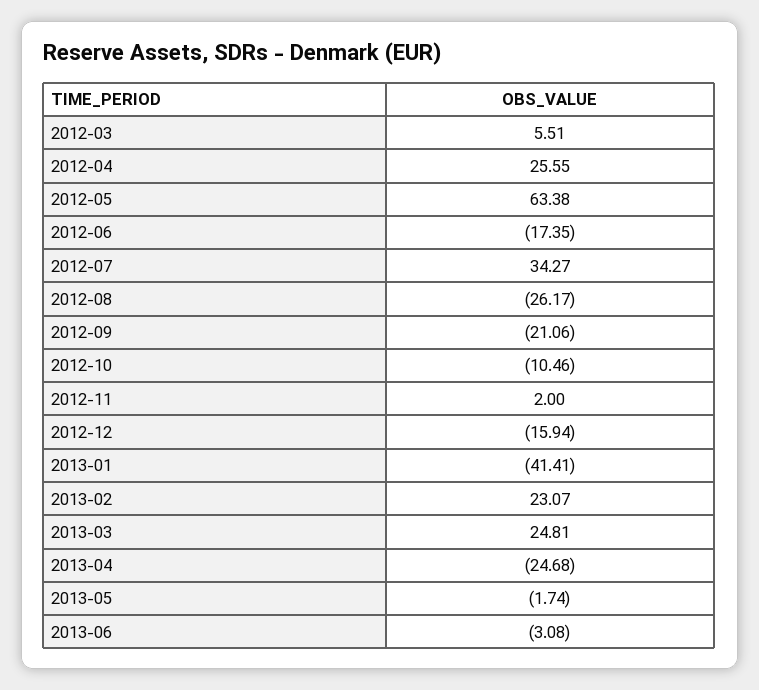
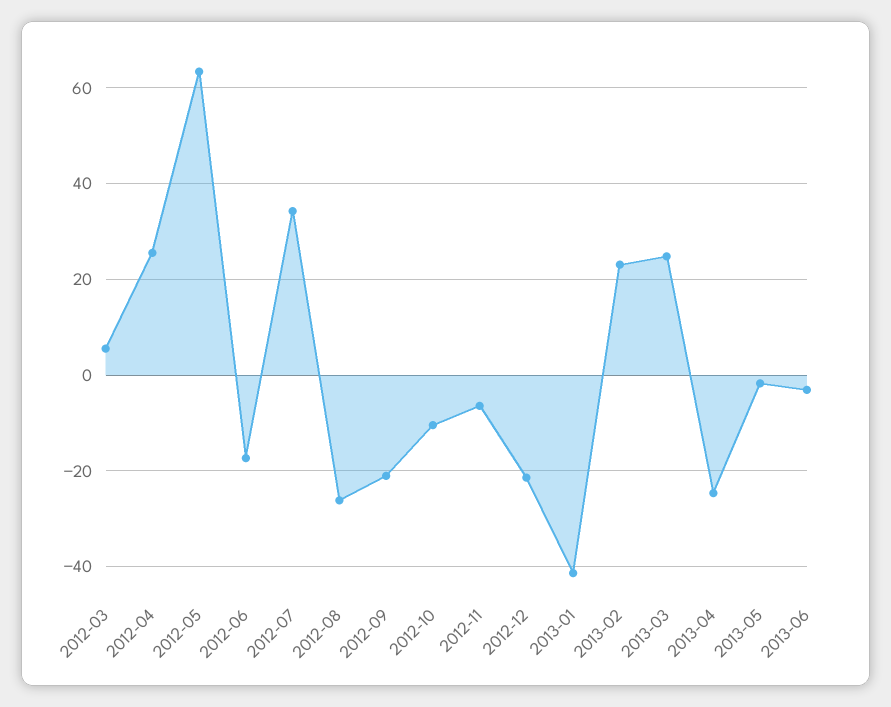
  {
    "2012-03": 5.51,
    "2012-04": 25.55,
    "2012-05": 63.38,
    "2012-06": -17.35,
    "2012-07": 34.27,
    "2012-08": -26.17,
    "2012-09": -21.06,
    "2012-10": -10.46,
-   "2012-11": 2,
+   "2012-11": -6,
-   "2012-12": -15.94,
+   "2012-12": -22,
    "2013-01": -41.41,
    "2013-02": 23.07,
    "2013-03": 24.81,
    "2013-04": -24.68,
    "2013-05": -1.74,
    "2013-06": -3.08
  }

